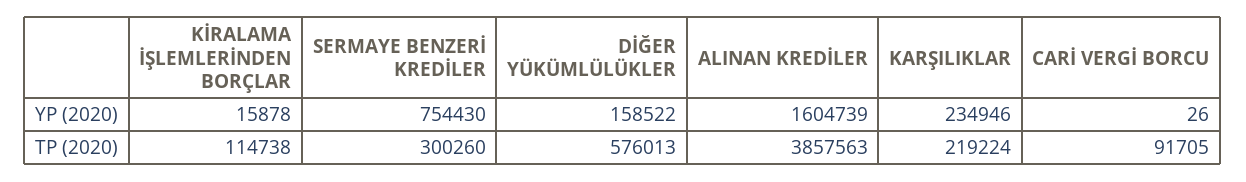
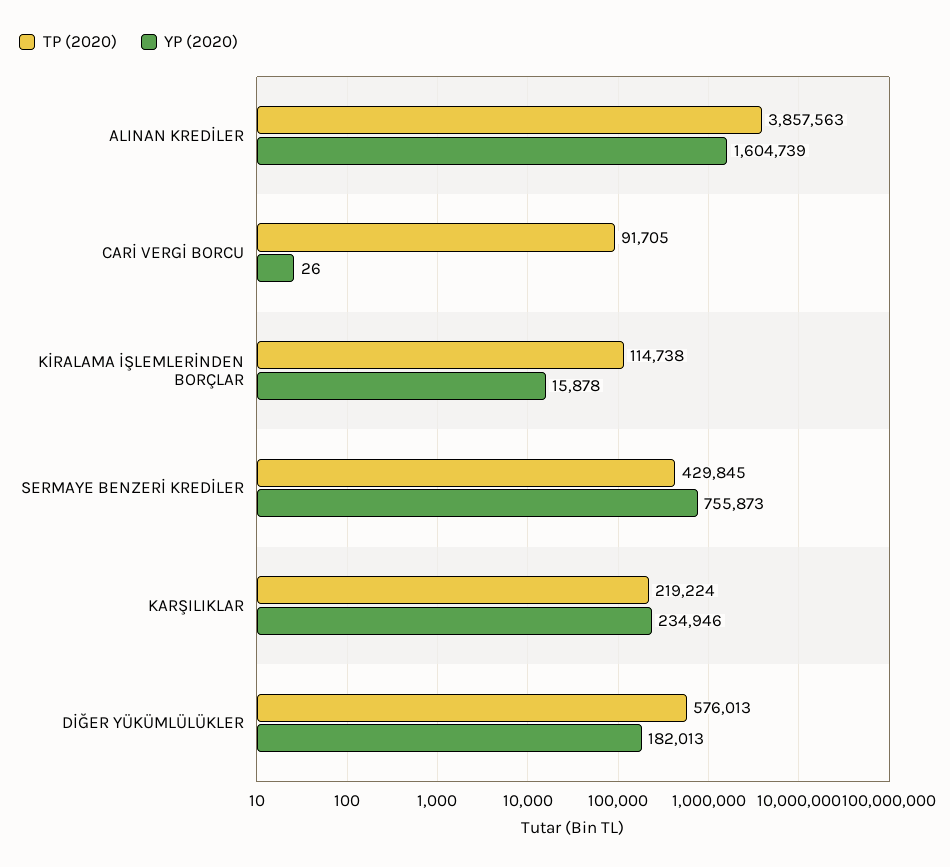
  {
    "YP (2020)": {
      "KİRALAMA İŞLEMLERİNDEN BORÇLAR": 15878,
-     "SERMAYE BENZERİ KREDİLER": 754430,
+     "SERMAYE BENZERİ KREDİLER": 755873,
-     "DİĞER YÜKÜMLÜLÜKLER": 158522,
+     "DİĞER YÜKÜMLÜLÜKLER": 182013,
      "ALINAN KREDİLER": 1604739,
      "KARŞILIKLAR": 234946,
      "CARİ VERGİ BORCU": 26
    },
    "TP (2020)": {
      "KİRALAMA İŞLEMLERİNDEN BORÇLAR": 114738,
-     "SERMAYE BENZERİ KREDİLER": 300260,
+     "SERMAYE BENZERİ KREDİLER": 429845,
      "DİĞER YÜKÜMLÜLÜKLER": 576013,
      "ALINAN KREDİLER": 3857563,
      "KARŞILIKLAR": 219224,
      "CARİ VERGİ BORCU": 91705
    }
  }

